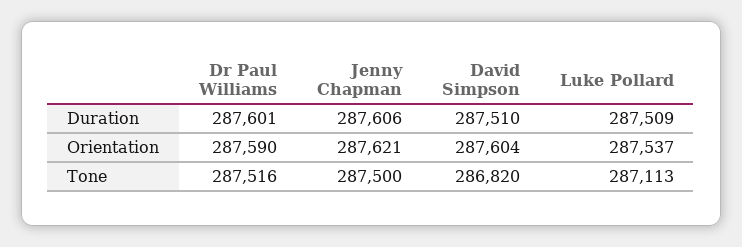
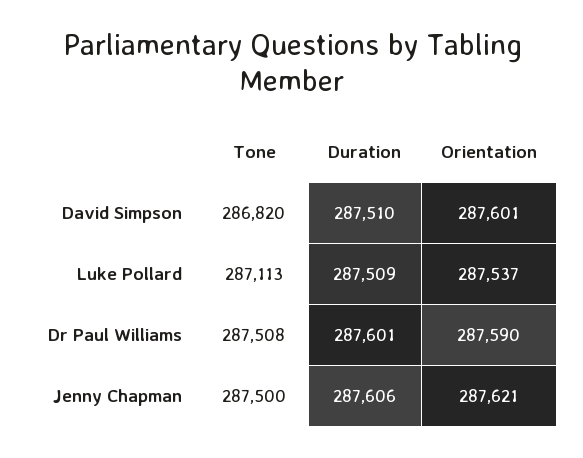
  {
    "Dr Paul Williams": {
      "Duration": 287601,
      "Orientation": 287590,
-     "Tone": 287516
+     "Tone": 287508
    },
    "Jenny Chapman": {
      "Duration": 287606,
      "Orientation": 287621,
      "Tone": 287500
    },
    "David Simpson": {
      "Duration": 287510,
-     "Orientation": 287604,
+     "Orientation": 287601,
      "Tone": 286820
    },
    "Luke Pollard": {
      "Duration": 287509,
      "Orientation": 287537,
      "Tone": 287113
    }
  }

